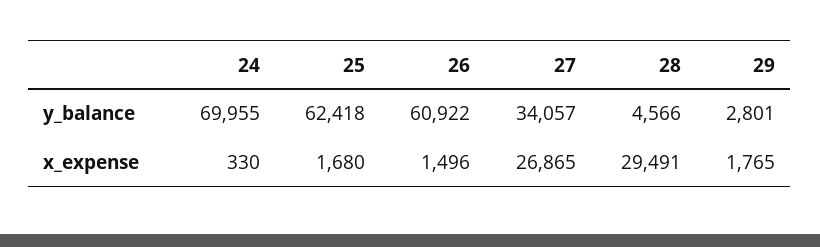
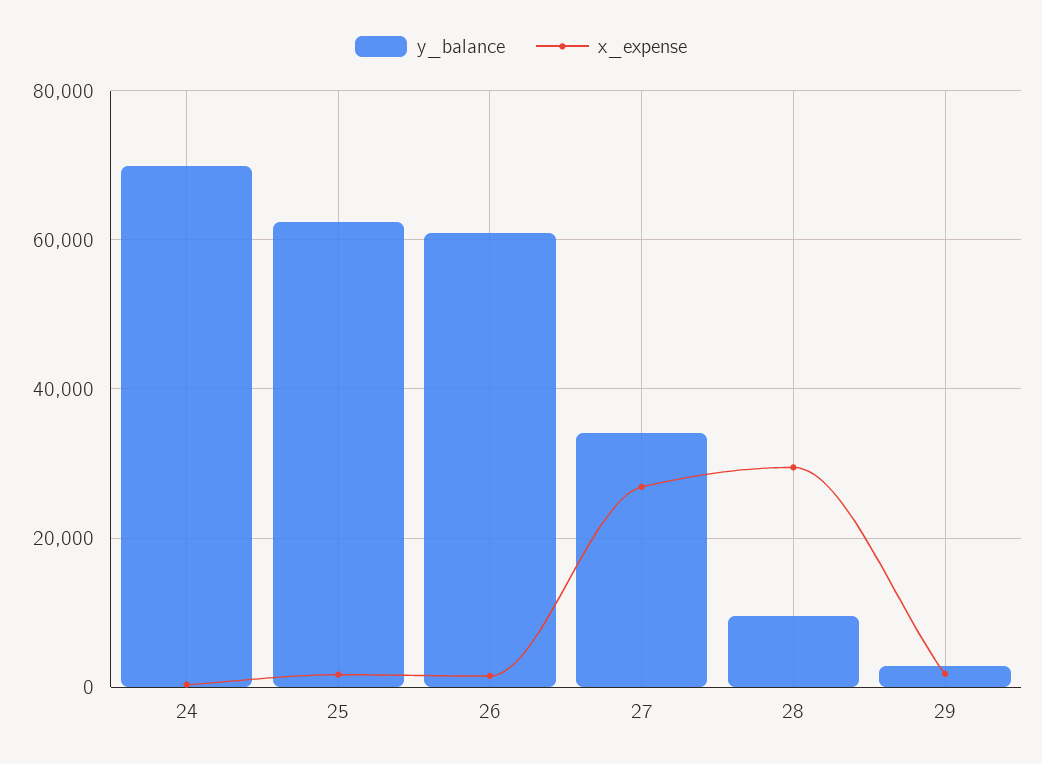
  {
    "y_balance": {
      "24": 69955,
      "25": 62418,
      "26": 60922,
      "27": 34057,
-     "28": 4566,
+     "28": 10000,
      "29": 2801
    },
    "x_expense": {
      "24": 330,
      "25": 1680,
      "26": 1496,
      "27": 26865,
      "28": 29491,
      "29": 1765
    }
  }

